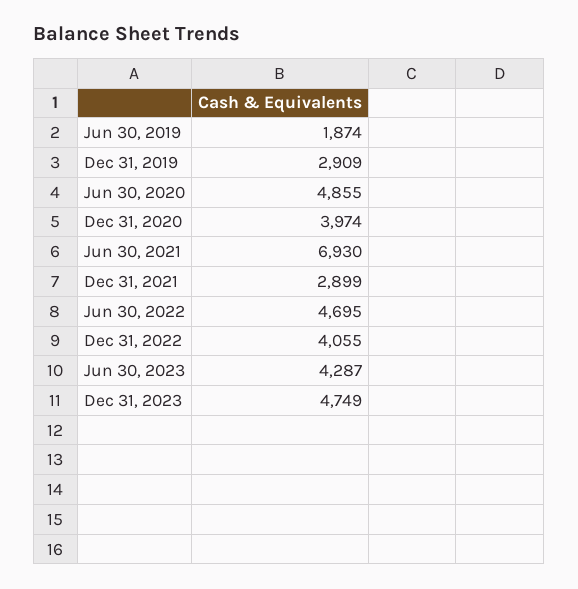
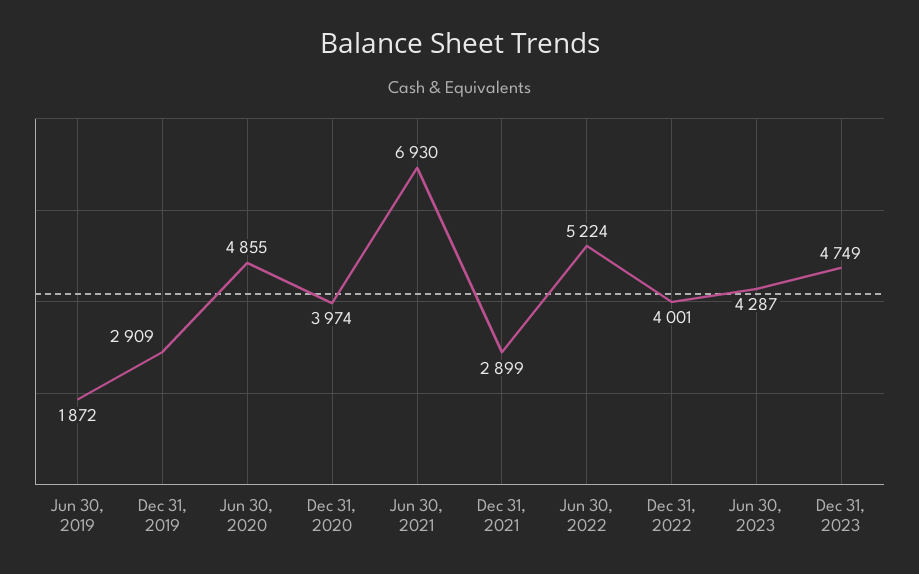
  {
-   "Jun 30, 2019": 1874,
+   "Jun 30, 2019": 1872,
    "Dec 31, 2019": 2909,
    "Jun 30, 2020": 4855,
    "Dec 31, 2020": 3974,
    "Jun 30, 2021": 6930,
    "Dec 31, 2021": 2899,
-   "Jun 30, 2022": 4695,
+   "Jun 30, 2022": 5224,
-   "Dec 31, 2022": 4055,
+   "Dec 31, 2022": 4001,
    "Jun 30, 2023": 4287,
    "Dec 31, 2023": 4749
  }

